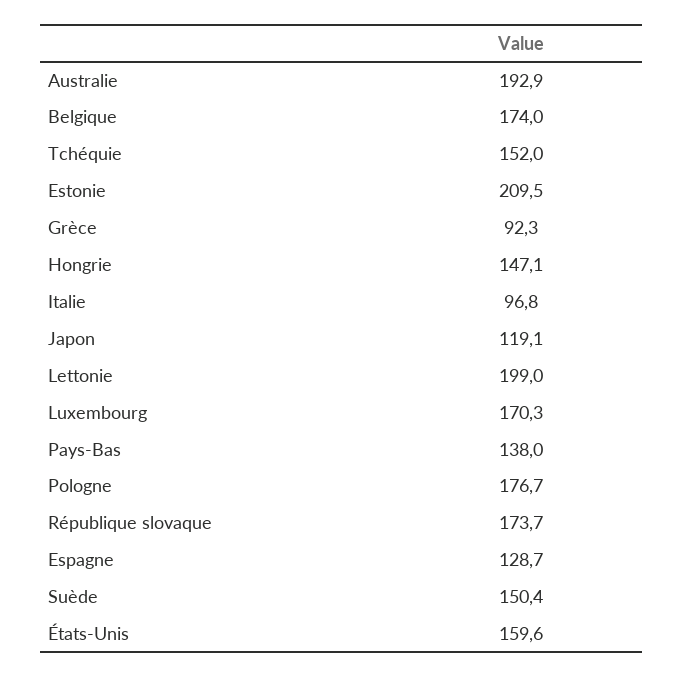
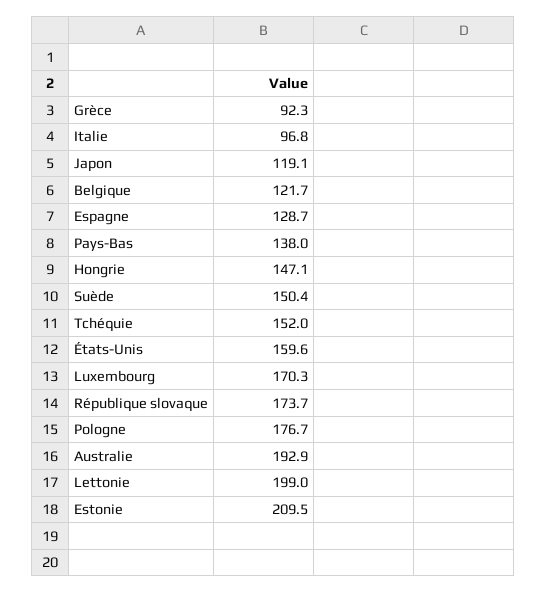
  {
    "Australie": 192.9,
-   "Belgique": 174,
+   "Belgique": 121.7,
    "Tchéquie": 152,
    "Estonie": 209.5,
    "Grèce": 92.3,
    "Hongrie": 147.1,
    "Italie": 96.8,
    "Japon": 119.1,
    "Lettonie": 199,
    "Luxembourg": 170.3,
    "Pays-Bas": 138,
    "Pologne": 176.7,
    "République slovaque": 173.7,
    "Espagne": 128.7,
    "Suède": 150.4,
    "États-Unis": 159.6
  }

